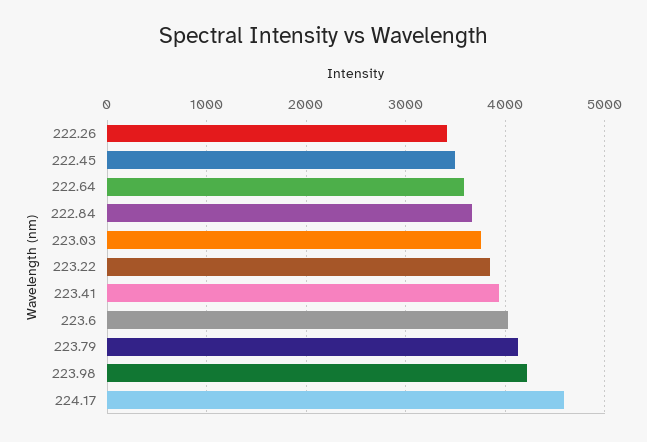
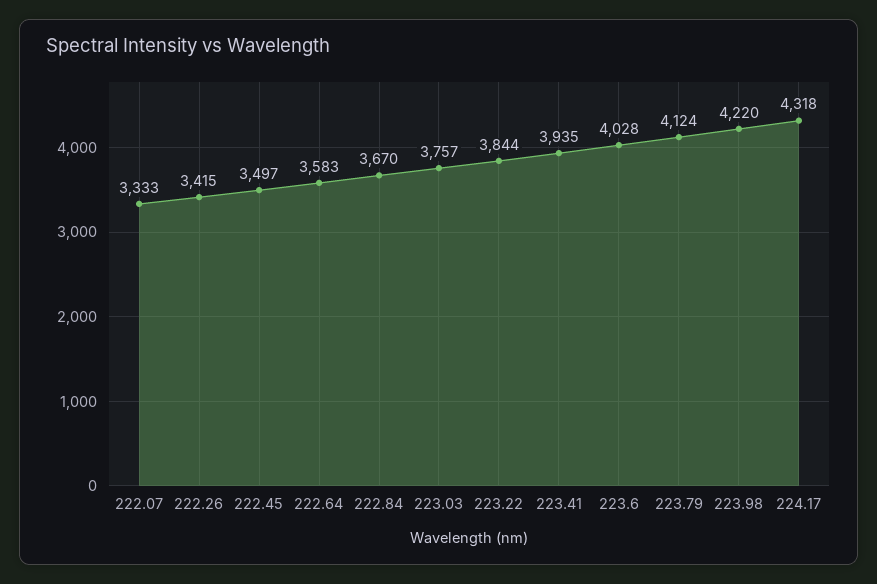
  {
    "222.26": 3415,
    "222.45": 3497,
    "222.64": 3583,
    "222.84": 3670,
    "223.03": 3757,
    "223.22": 3844,
    "223.41": 3935,
    "223.6": 4028,
    "223.79": 4124,
    "223.98": 4220,
-   "224.17": 4600
+   "224.17": 4318,
+   "222.07": 3333
  }

